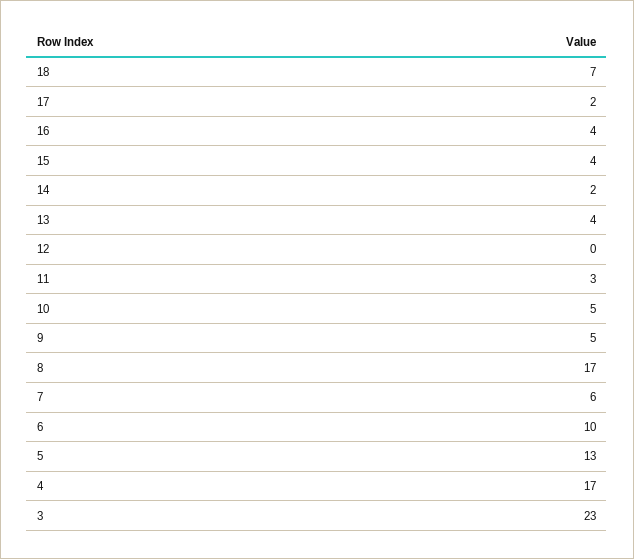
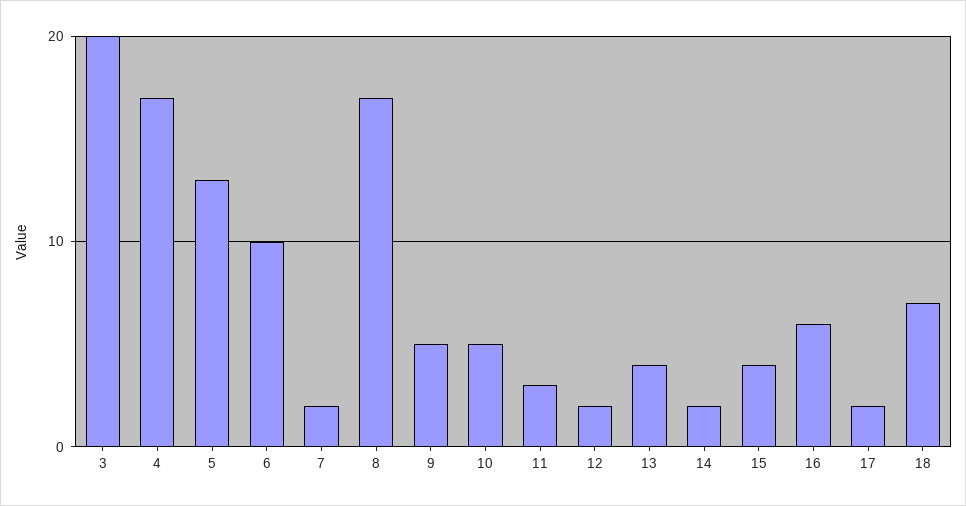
  {
    "18": 7,
    "17": 2,
-   "16": 4,
+   "16": 6,
    "15": 4,
    "14": 2,
    "13": 4,
-   "12": 0,
+   "12": 2,
    "11": 3,
    "10": 5,
    "9": 5,
    "8": 17,
-   "7": 6,
+   "7": 2,
    "6": 10,
    "5": 13,
    "4": 17,
-   "3": 23
+   "3": 20
  }

